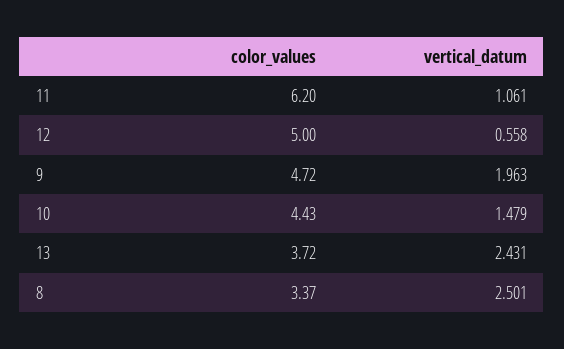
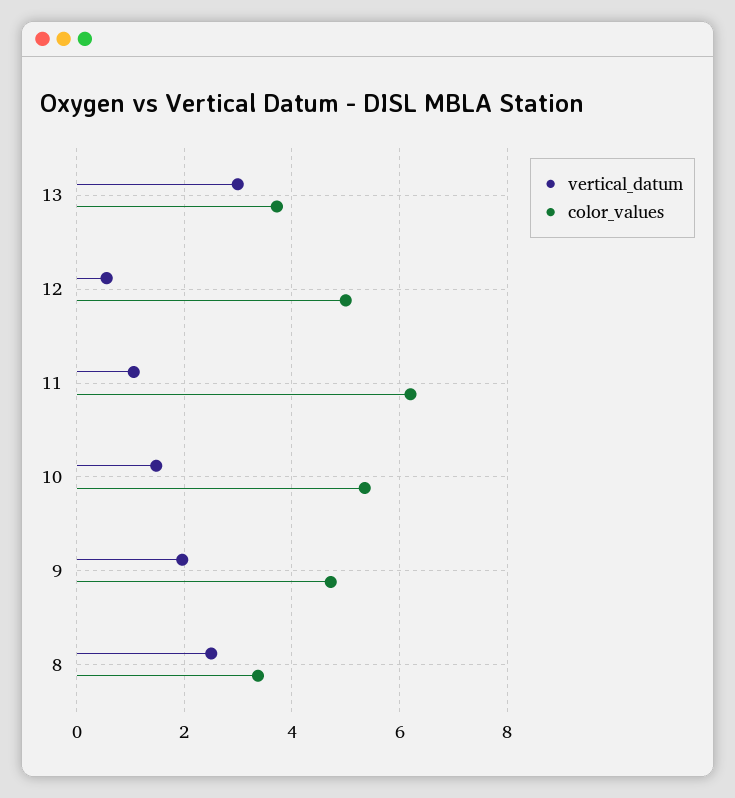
  {
    "color_values": {
      "11": 6.2,
      "12": 5,
      "9": 4.72,
-     "10": 4.43,
+     "10": 5.4,
      "13": 3.72,
      "8": 3.37
    },
    "vertical_datum": {
      "11": 1.061,
      "12": 0.558,
      "9": 1.963,
      "10": 1.479,
-     "13": 2.431,
+     "13": 3,
      "8": 2.501
    }
  }

